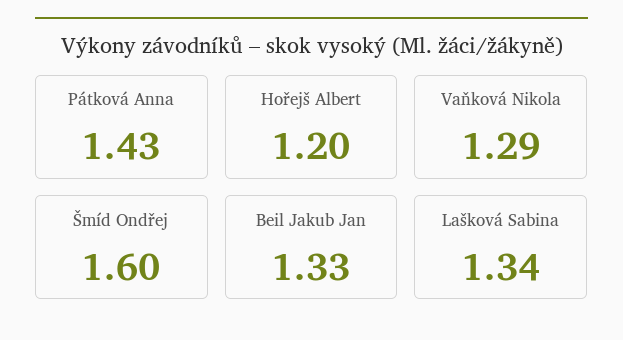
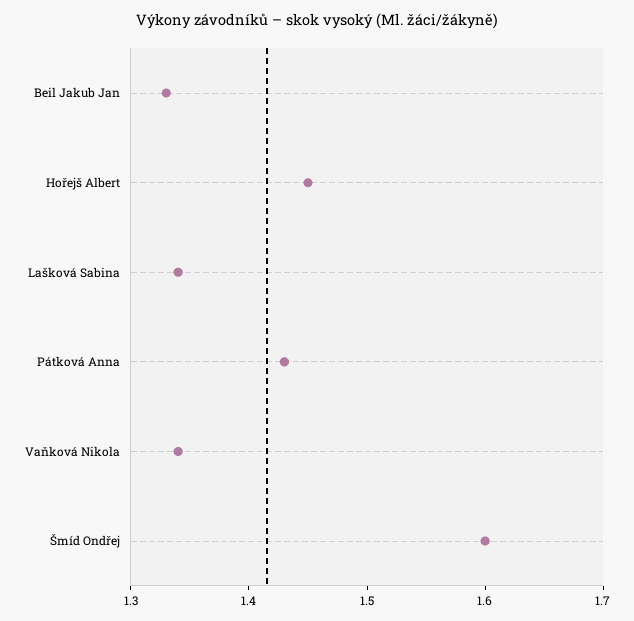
  {
    "Pátková Anna": 1.43,
-   "Hořejš Albert": 1.2,
+   "Hořejš Albert": 1.45,
-   "Vaňková Nikola": 1.29,
+   "Vaňková Nikola": 1.34,
    "Šmíd Ondřej": 1.6,
    "Beil Jakub Jan": 1.33,
    "Lašková Sabina": 1.34
  }

